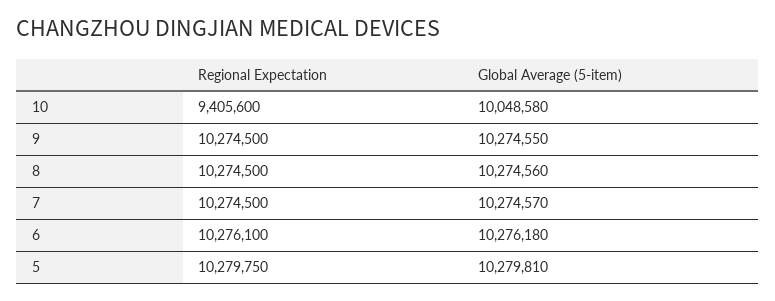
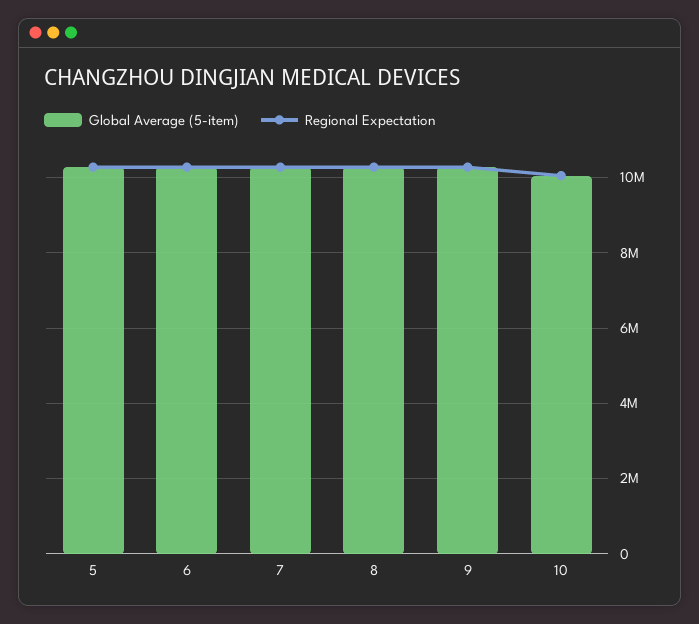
  {
    "Regional Expectation": {
-     "10": 9405600,
+     "10": 10000000,
      "9": 10274500,
      "8": 10274500,
      "7": 10274500,
      "6": 10276100,
      "5": 10279750
    },
    "Global Average (5-item)": {
      "10": 10048580,
      "9": 10274550,
      "8": 10274560,
      "7": 10274570,
      "6": 10276180,
      "5": 10279810
    }
  }

